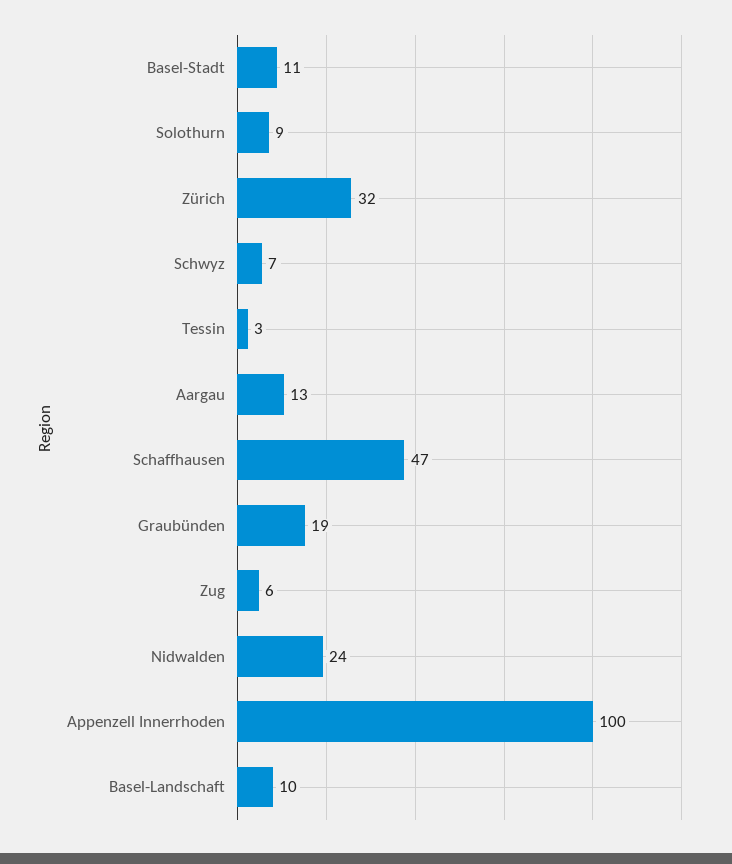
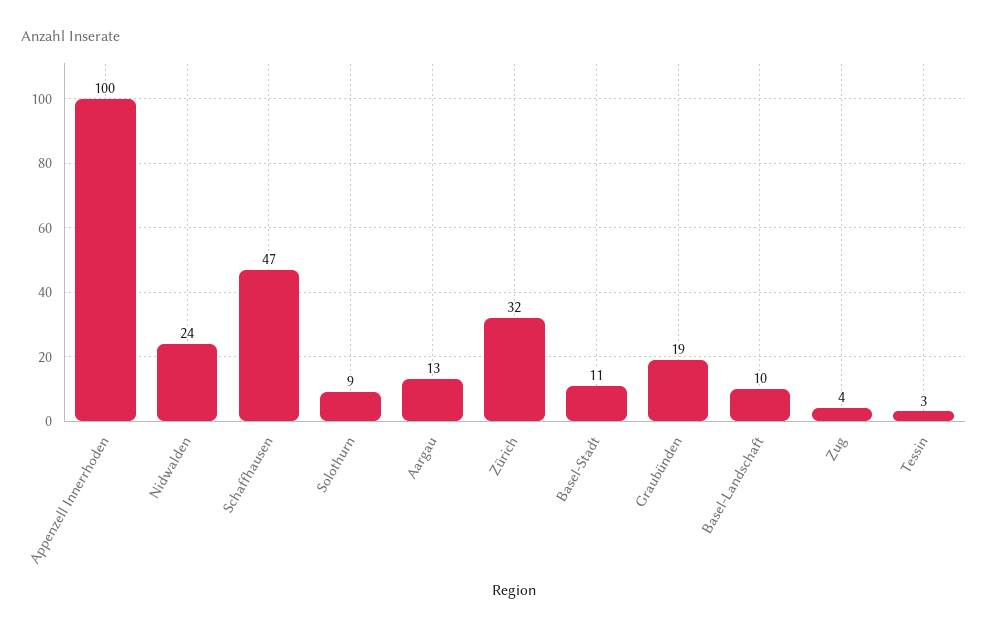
  {
    "Basel-Stadt": 11,
    "Solothurn": 9,
    "Zürich": 32,
-   "Schwyz": 7,
    "Tessin": 3,
    "Aargau": 13,
    "Schaffhausen": 47,
    "Graubünden": 19,
-   "Zug": 6,
+   "Zug": 4,
    "Nidwalden": 24,
    "Appenzell Innerrhoden": 100,
    "Basel-Landschaft": 10
  }

